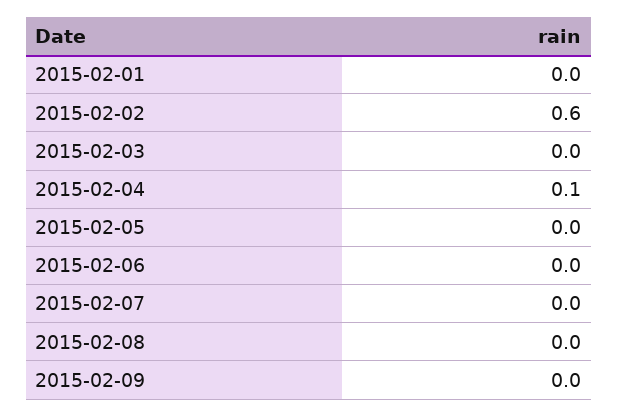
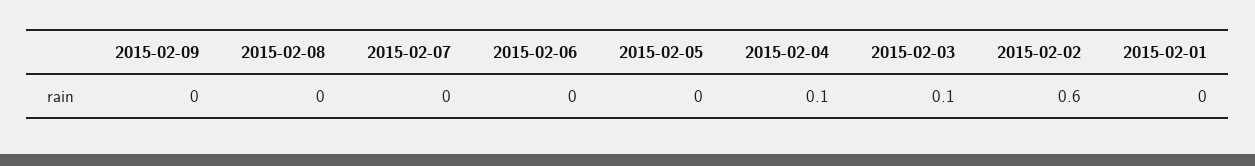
  {
    "2015-02-01": 0,
    "2015-02-02": 0.6,
-   "2015-02-03": 0,
+   "2015-02-03": 0.1,
    "2015-02-04": 0.1,
    "2015-02-05": 0,
    "2015-02-06": 0,
    "2015-02-07": 0,
    "2015-02-08": 0,
    "2015-02-09": 0
  }

